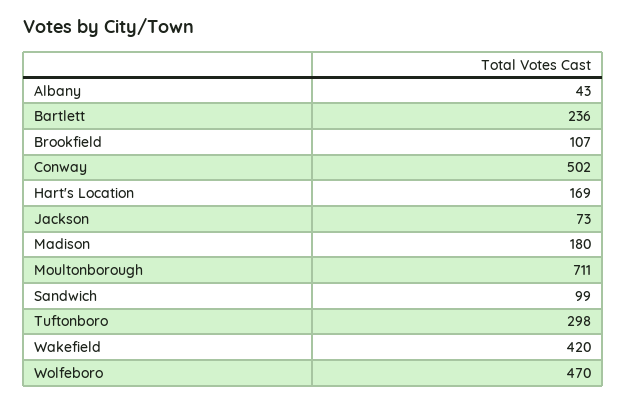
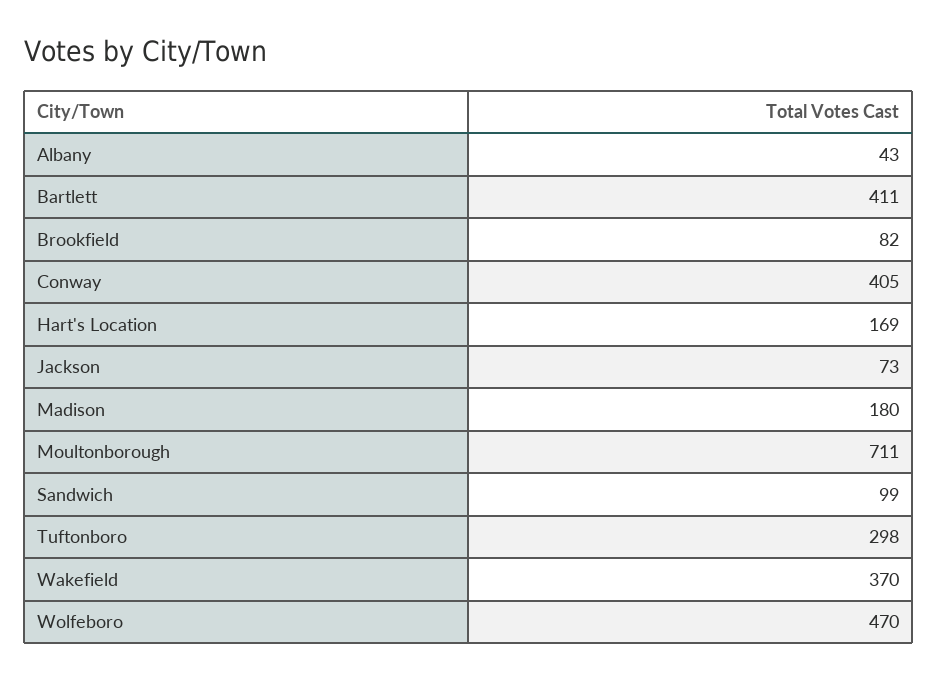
  {
    "Albany": 43,
-   "Bartlett": 236,
+   "Bartlett": 411,
-   "Brookfield": 107,
+   "Brookfield": 82,
-   "Conway": 502,
+   "Conway": 405,
    "Hart's Location": 169,
    "Jackson": 73,
    "Madison": 180,
    "Moultonborough": 711,
    "Sandwich": 99,
    "Tuftonboro": 298,
-   "Wakefield": 420,
+   "Wakefield": 370,
    "Wolfeboro": 470
  }

